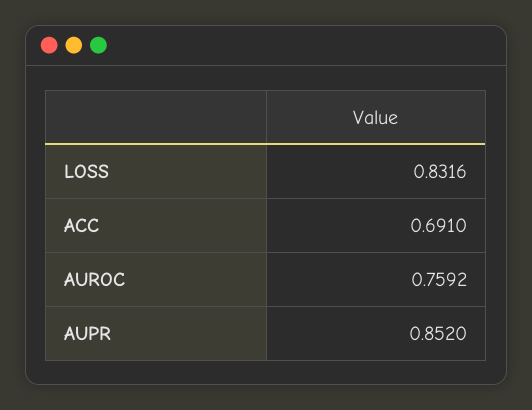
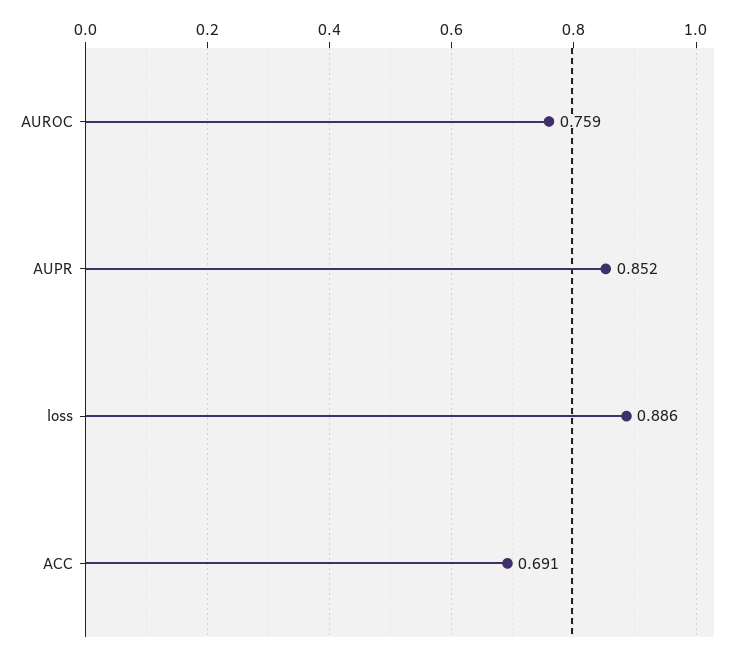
  {
-   "LOSS": 0.8316,
+   "LOSS": 0.886,
    "ACC": 0.691,
    "AUROC": 0.7592,
    "AUPR": 0.852
  }

